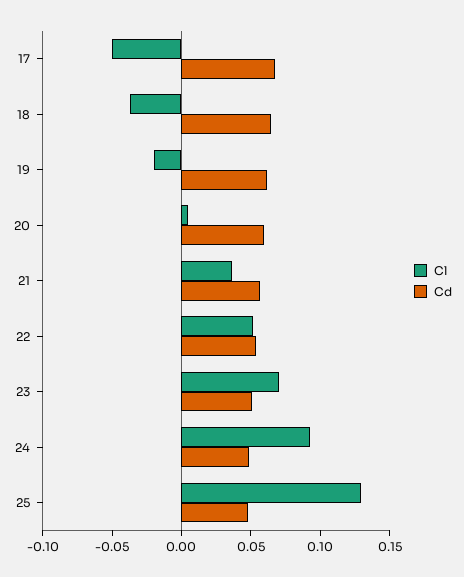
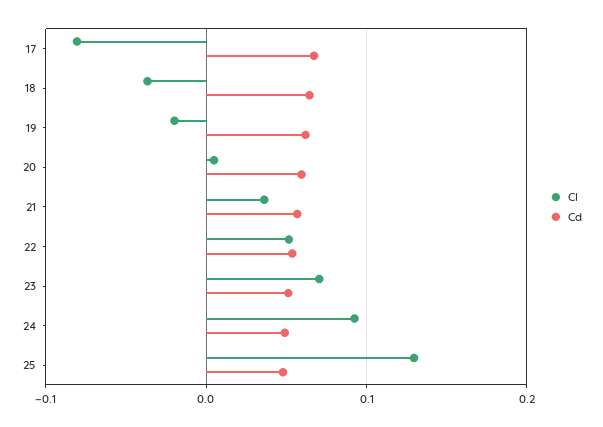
  {
    "Cl": {
-     "17": -0.05,
+     "17": -0.08,
      "18": -0.04,
      "19": -0.02,
      "20": 0,
      "21": 0.04,
      "22": 0.05,
      "23": 0.07,
      "24": 0.09,
      "25": 0.13
    },
    "Cd": {
      "17": 0.07,
      "18": 0.06,
      "19": 0.06,
      "20": 0.06,
      "21": 0.06,
      "22": 0.05,
      "23": 0.05,
      "24": 0.05,
      "25": 0.05
    }
  }

